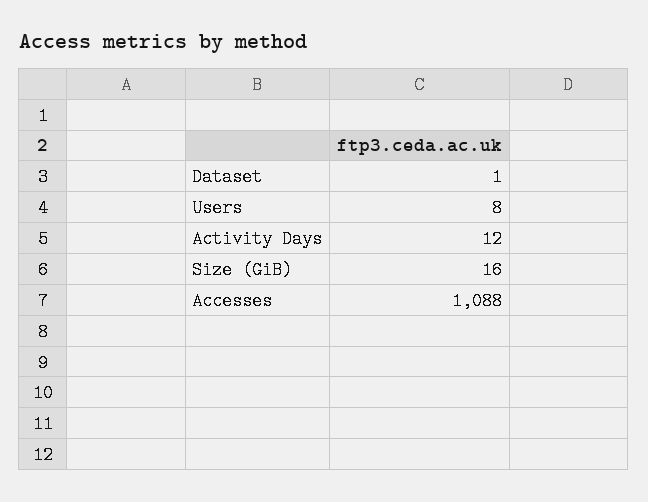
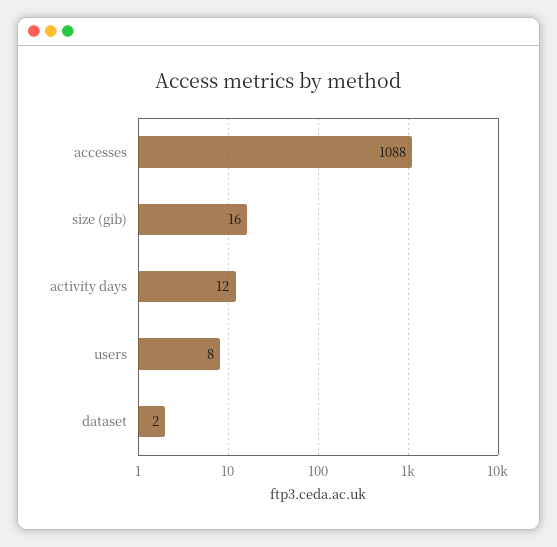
  {
-   "Dataset": 1,
+   "Dataset": 2,
    "Users": 8,
    "Activity Days": 12,
    "Size (GiB)": 16,
    "Accesses": 1088
  }

